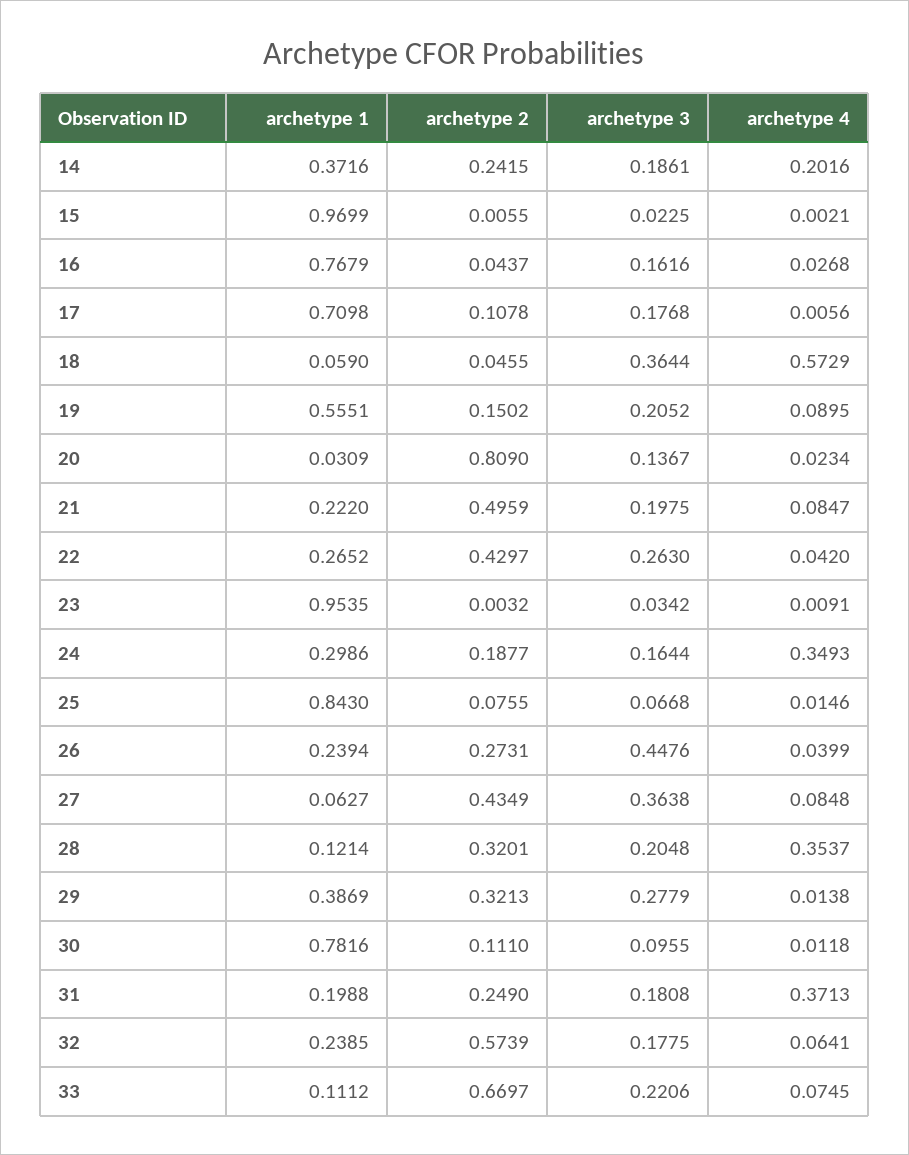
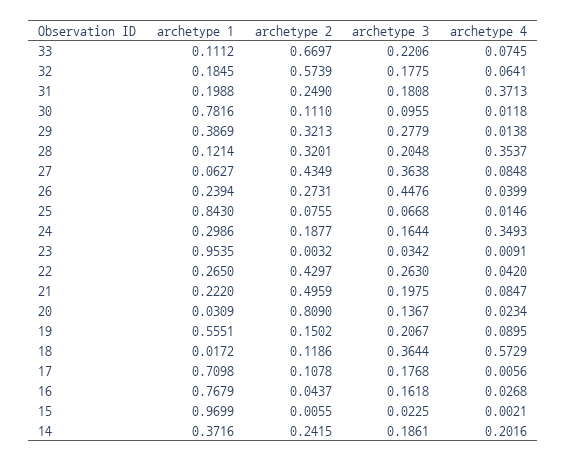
  {
    "archetype 1": {
      "14": 0.3716,
      "15": 0.9699,
      "16": 0.7679,
      "17": 0.7098,
-     "18": 0.059,
+     "18": 0.0172,
      "19": 0.5551,
      "20": 0.0309,
      "21": 0.222,
-     "22": 0.2652,
+     "22": 0.265,
      "23": 0.9535,
      "24": 0.2986,
      "25": 0.843,
      "26": 0.2394,
      "27": 0.0627,
      "28": 0.1214,
      "29": 0.3869,
      "30": 0.7816,
      "31": 0.1988,
-     "32": 0.2385,
+     "32": 0.1845,
      "33": 0.1112
    },
    "archetype 2": {
      "14": 0.2415,
      "15": 0.0055,
      "16": 0.0437,
      "17": 0.1078,
-     "18": 0.0455,
+     "18": 0.1186,
      "19": 0.1502,
      "20": 0.809,
      "21": 0.4959,
      "22": 0.4297,
      "23": 0.0032,
      "24": 0.1877,
      "25": 0.0755,
      "26": 0.2731,
      "27": 0.4349,
      "28": 0.3201,
      "29": 0.3213,
      "30": 0.111,
      "31": 0.249,
      "32": 0.5739,
      "33": 0.6697
    },
    "archetype 3": {
      "14": 0.1861,
      "15": 0.0225,
-     "16": 0.1616,
+     "16": 0.1618,
      "17": 0.1768,
      "18": 0.3644,
-     "19": 0.2052,
+     "19": 0.2067,
      "20": 0.1367,
      "21": 0.1975,
      "22": 0.263,
      "23": 0.0342,
      "24": 0.1644,
      "25": 0.0668,
      "26": 0.4476,
      "27": 0.3638,
      "28": 0.2048,
      "29": 0.2779,
      "30": 0.0955,
      "31": 0.1808,
      "32": 0.1775,
      "33": 0.2206
    },
    "archetype 4": {
      "14": 0.2016,
      "15": 0.0021,
      "16": 0.0268,
      "17": 0.0056,
      "18": 0.5729,
      "19": 0.0895,
      "20": 0.0234,
      "21": 0.0847,
      "22": 0.042,
      "23": 0.0091,
      "24": 0.3493,
      "25": 0.0146,
      "26": 0.0399,
      "27": 0.0848,
      "28": 0.3537,
      "29": 0.0138,
      "30": 0.0118,
      "31": 0.3713,
      "32": 0.0641,
      "33": 0.0745
    }
  }

